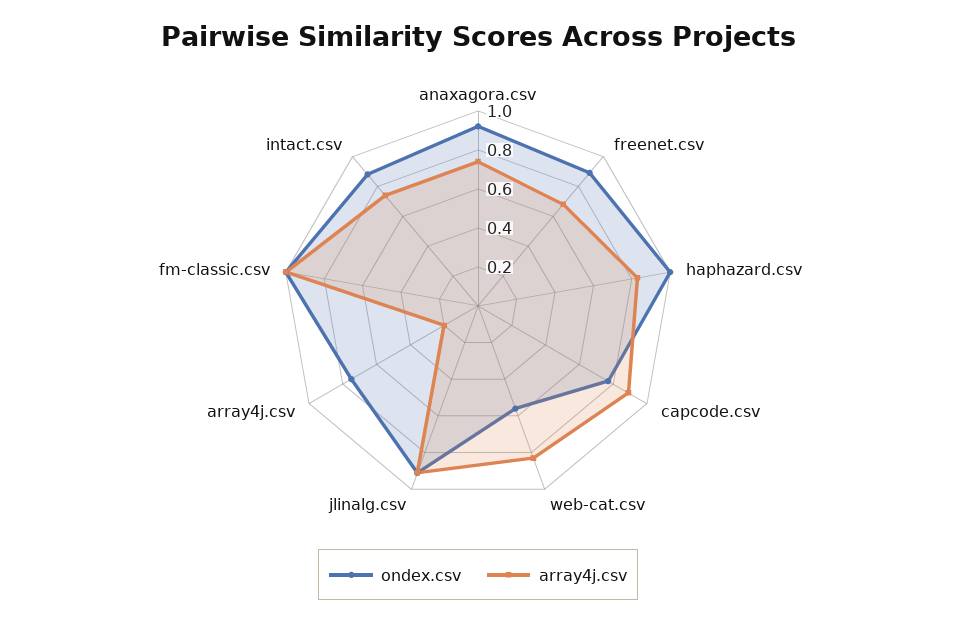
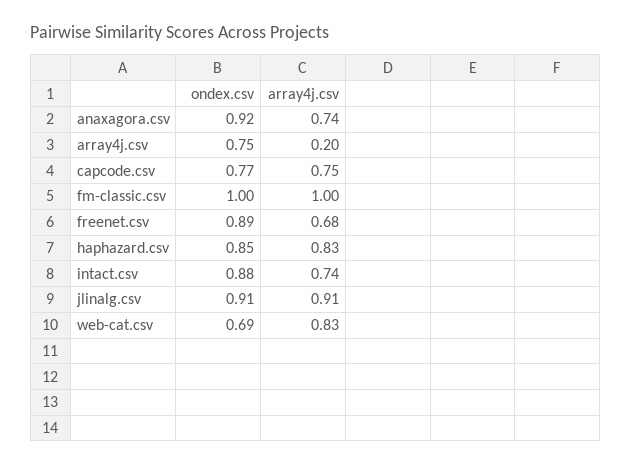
  {
    "ondex.csv": {
      "anaxagora.csv": 0.92,
      "freenet.csv": 0.89,
-     "haphazard.csv": 1,
+     "haphazard.csv": 0.85,
      "capcode.csv": 0.77,
-     "web-cat.csv": 0.55,
+     "web-cat.csv": 0.69,
      "jlinalg.csv": 0.91,
      "array4j.csv": 0.75,
      "fm-classic.csv": 1,
      "intact.csv": 0.88
    },
    "array4j.csv": {
      "anaxagora.csv": 0.74,
      "freenet.csv": 0.68,
      "haphazard.csv": 0.83,
-     "capcode.csv": 0.9,
+     "capcode.csv": 0.75,
      "web-cat.csv": 0.83,
      "jlinalg.csv": 0.91,
      "array4j.csv": 0.2,
      "fm-classic.csv": 1,
      "intact.csv": 0.74
    }
  }

